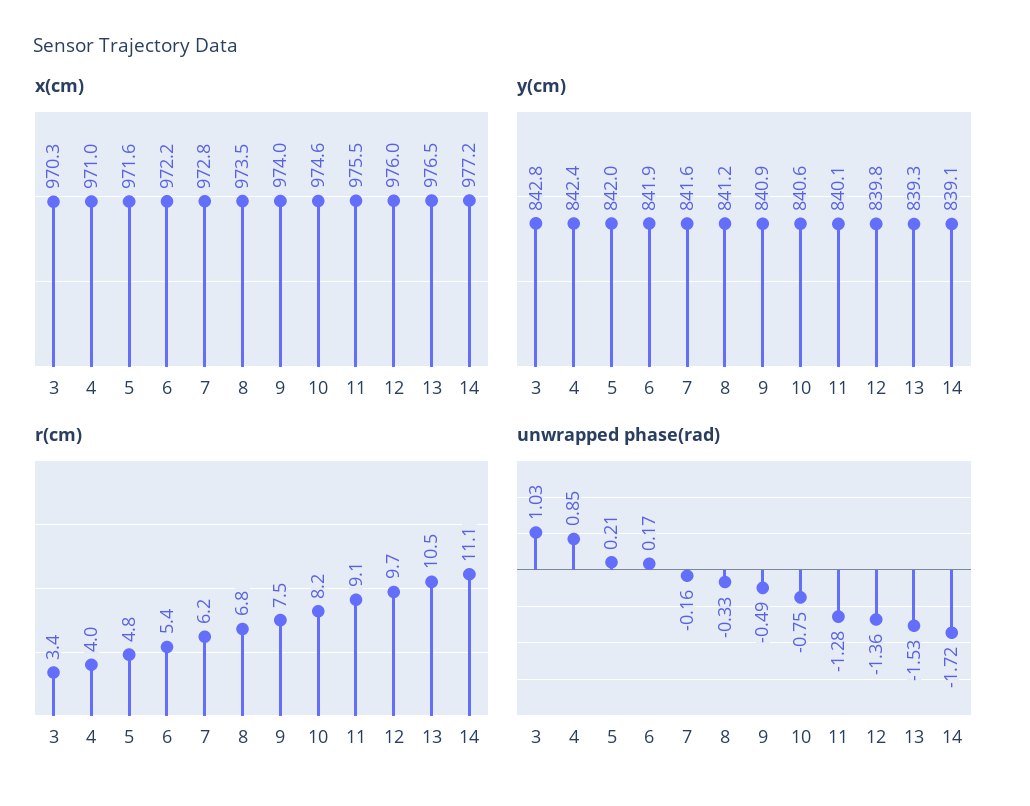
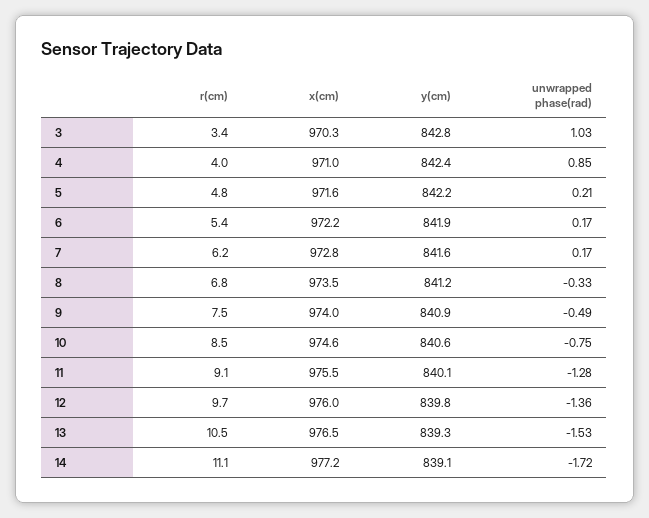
  {
    "x(cm)": {
      "3": 970.3,
      "4": 971,
      "5": 971.6,
      "6": 972.2,
      "7": 972.8,
      "8": 973.5,
      "9": 974,
      "10": 974.6,
      "11": 975.5,
      "12": 976,
      "13": 976.5,
      "14": 977.2
    },
    "y(cm)": {
      "3": 842.8,
      "4": 842.4,
-     "5": 842,
+     "5": 842.2,
      "6": 841.9,
      "7": 841.6,
      "8": 841.2,
      "9": 840.9,
      "10": 840.6,
      "11": 840.1,
      "12": 839.8,
      "13": 839.3,
      "14": 839.1
    },
    "r(cm)": {
      "3": 3.4,
      "4": 4,
      "5": 4.8,
      "6": 5.4,
      "7": 6.2,
      "8": 6.8,
      "9": 7.5,
-     "10": 8.2,
+     "10": 8.5,
      "11": 9.1,
      "12": 9.7,
      "13": 10.5,
      "14": 11.1
    },
    "unwrapped phase(rad)": {
      "3": 1.03,
      "4": 0.85,
      "5": 0.21,
      "6": 0.17,
-     "7": -0.16,
+     "7": 0.17,
      "8": -0.33,
      "9": -0.49,
      "10": -0.75,
      "11": -1.28,
      "12": -1.36,
      "13": -1.53,
      "14": -1.72
    }
  }

